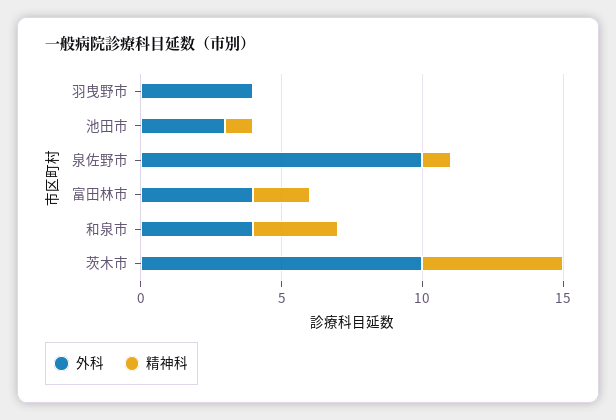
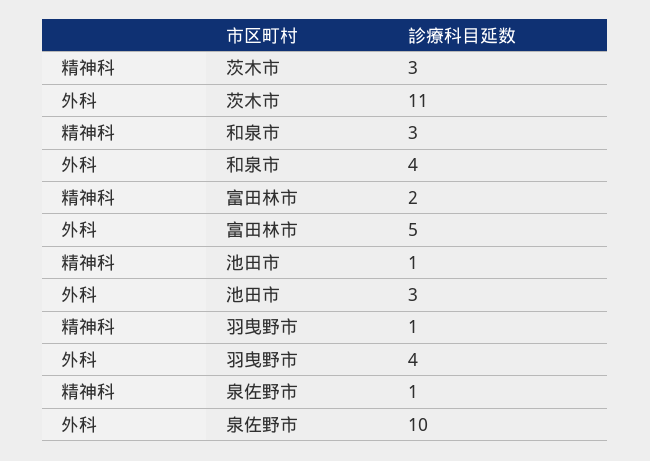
  {
    "外科": {
      "羽曳野市": 4,
      "池田市": 3,
      "泉佐野市": 10,
-     "富田林市": 4,
+     "富田林市": 5,
      "和泉市": 4,
-     "茨木市": 10
+     "茨木市": 11
    },
    "精神科": {
-     "羽曳野市": 0,
+     "羽曳野市": 1,
      "池田市": 1,
      "泉佐野市": 1,
      "富田林市": 2,
      "和泉市": 3,
-     "茨木市": 5
+     "茨木市": 3
    }
  }

